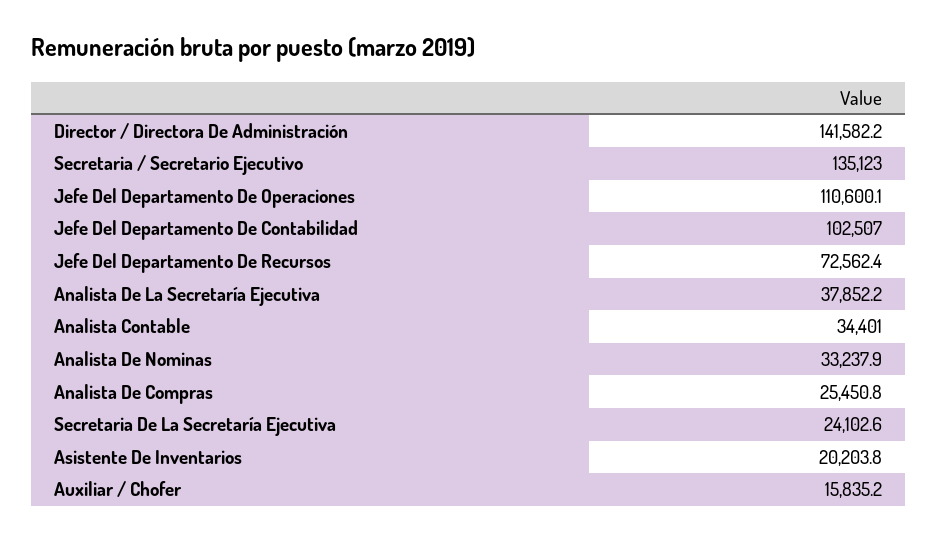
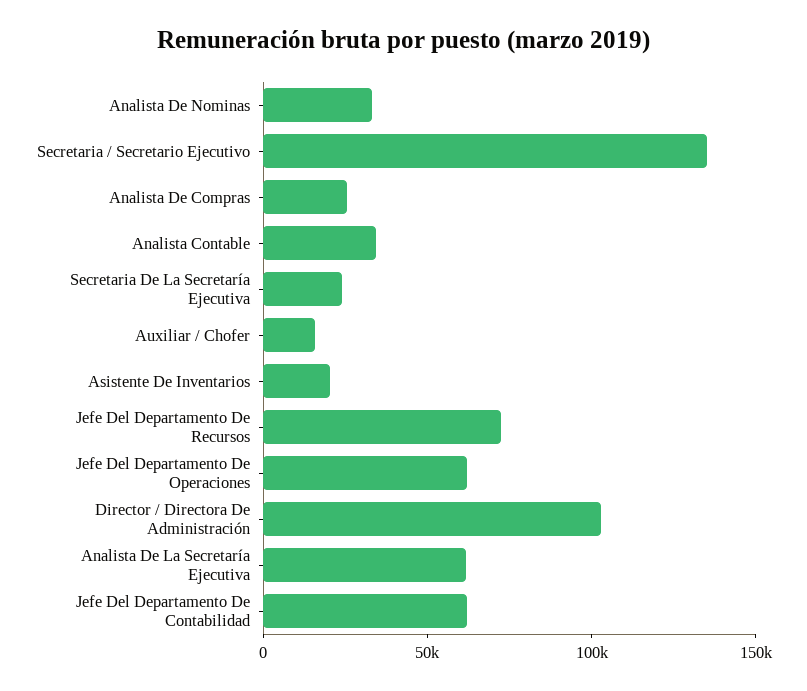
  {
-   "Director / Directora De Administración": 141582.2,
+   "Director / Directora De Administración": 100000,
    "Secretaria / Secretario Ejecutivo": 135123,
-   "Jefe Del Departamento De Operaciones": 110600.1,
+   "Jefe Del Departamento De Operaciones": 60000,
-   "Jefe Del Departamento De Contabilidad": 102507,
+   "Jefe Del Departamento De Contabilidad": 60000,
    "Jefe Del Departamento De Recursos": 72562.4,
-   "Analista De La Secretaría Ejecutiva": 37852.2,
+   "Analista De La Secretaría Ejecutiva": 60000,
    "Analista Contable": 34401,
    "Analista De Nominas": 33237.9,
    "Analista De Compras": 25450.8,
    "Secretaria De La Secretaría Ejecutiva": 24102.6,
    "Asistente De Inventarios": 20203.8,
    "Auxiliar / Chofer": 15835.2
  }

